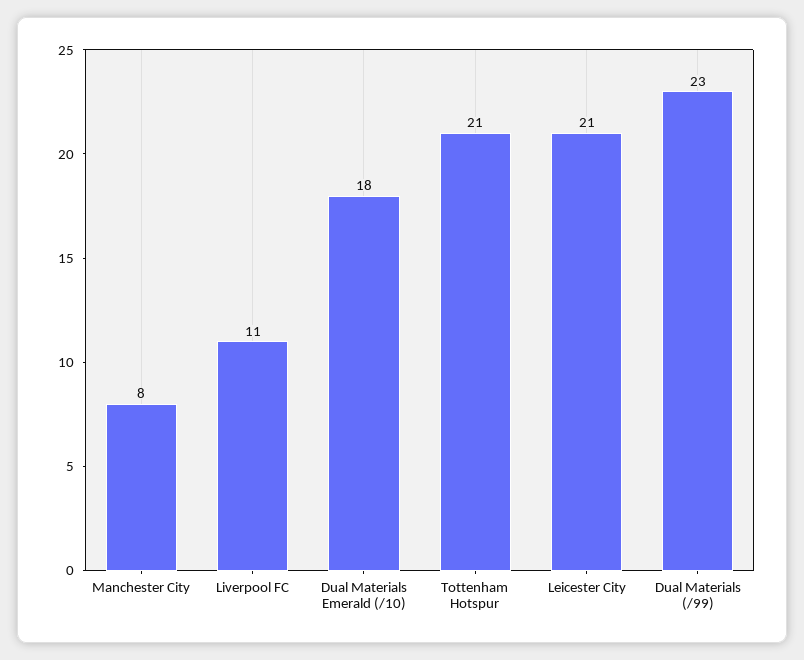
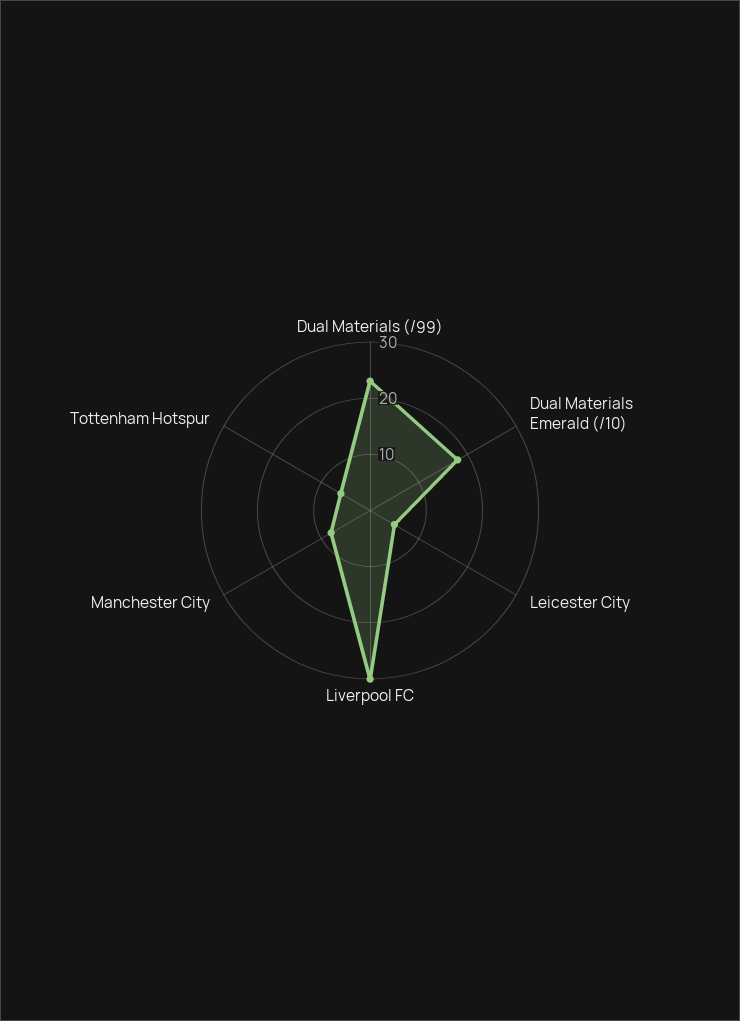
  {
    "Manchester City": 8,
-   "Liverpool FC": 11,
+   "Liverpool FC": 30,
    "Dual Materials Emerald (/10)": 18,
-   "Tottenham Hotspur": 21,
+   "Tottenham Hotspur": 5,
-   "Leicester City": 21,
+   "Leicester City": 5,
    "Dual Materials (/99)": 23
  }

